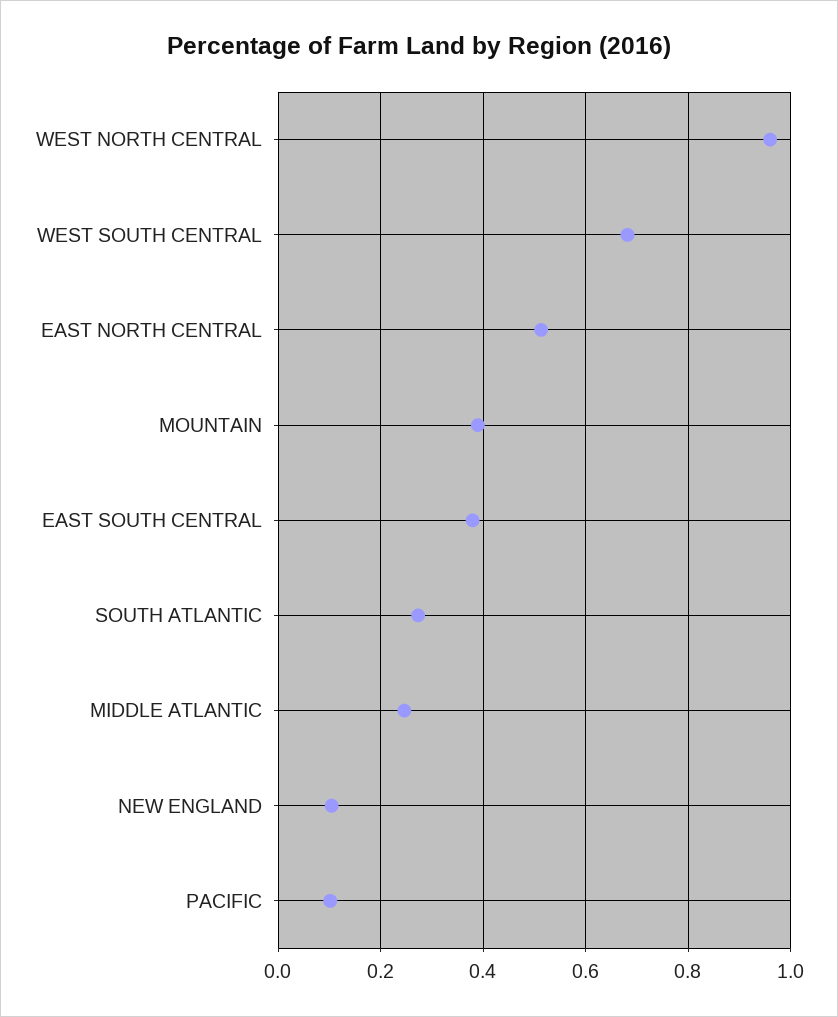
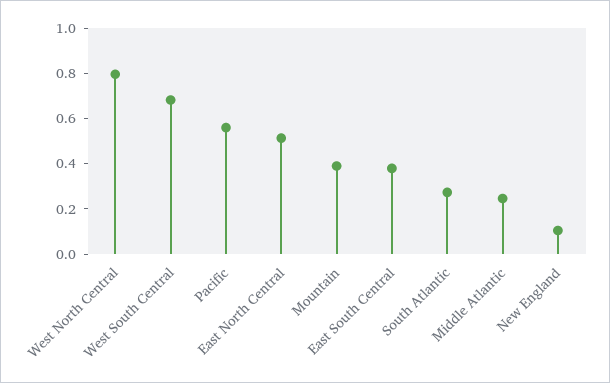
  {
-   "WEST NORTH CENTRAL": 0.96,
+   "WEST NORTH CENTRAL": 0.8,
    "WEST SOUTH CENTRAL": 0.68,
    "EAST NORTH CENTRAL": 0.52,
    "MOUNTAIN": 0.38,
    "EAST SOUTH CENTRAL": 0.38,
    "SOUTH ATLANTIC": 0.28,
    "MIDDLE ATLANTIC": 0.24,
    "NEW ENGLAND": 0.1,
-   "PACIFIC": 0.1
+   "PACIFIC": 0.55
  }

